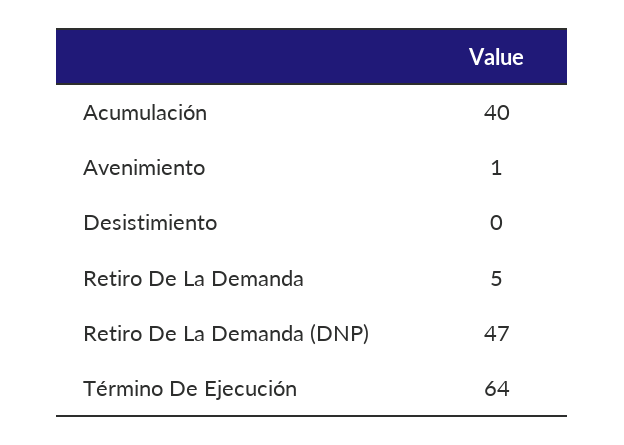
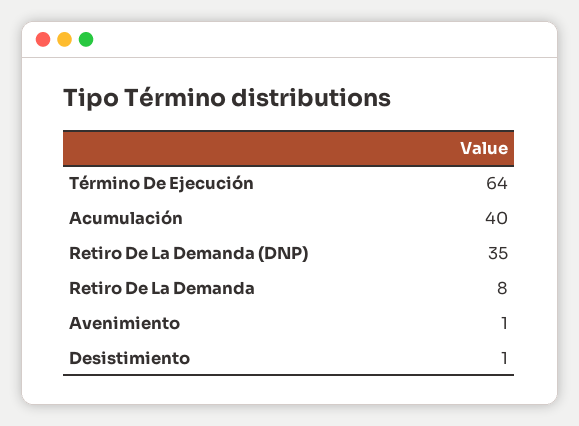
  {
    "Acumulación": 40,
    "Avenimiento": 1,
-   "Desistimiento": 0,
+   "Desistimiento": 1,
-   "Retiro De La Demanda": 5,
+   "Retiro De La Demanda": 8,
-   "Retiro De La Demanda (DNP)": 47,
+   "Retiro De La Demanda (DNP)": 35,
    "Término De Ejecución": 64
  }

